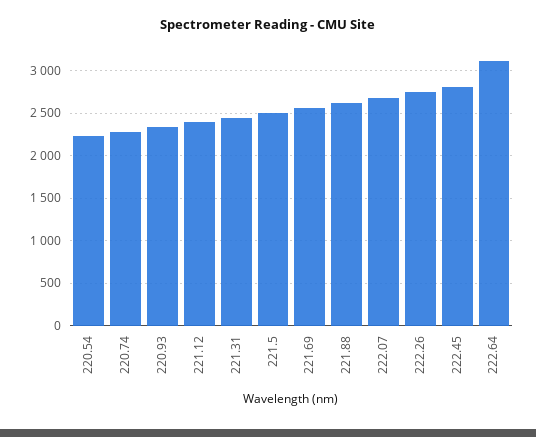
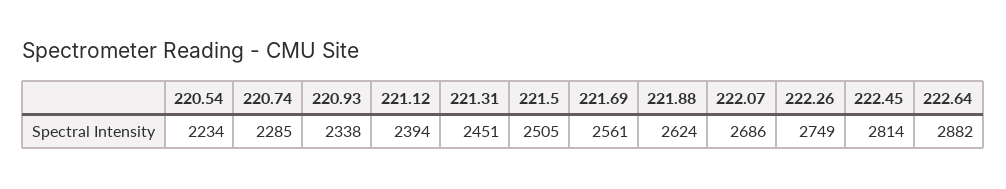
  {
    "220.54": 2234,
    "220.74": 2285,
    "220.93": 2338,
    "221.12": 2394,
    "221.31": 2451,
    "221.5": 2505,
    "221.69": 2561,
    "221.88": 2624,
    "222.07": 2686,
    "222.26": 2749,
    "222.45": 2814,
-   "222.64": 3100
+   "222.64": 2882
  }

